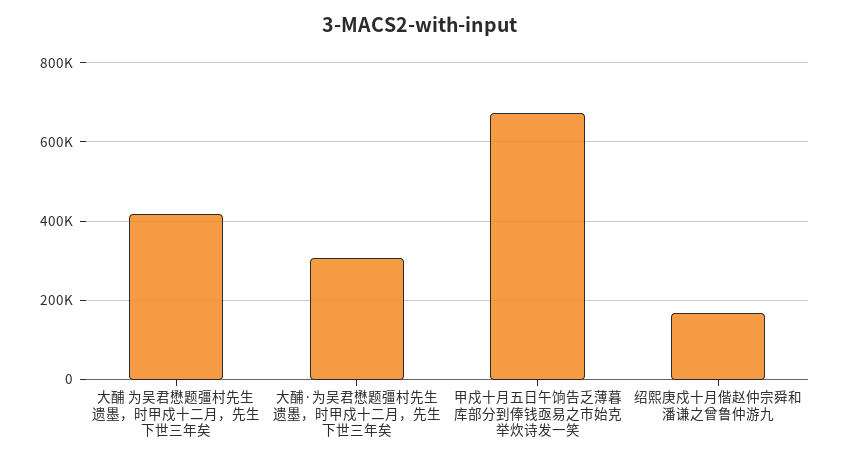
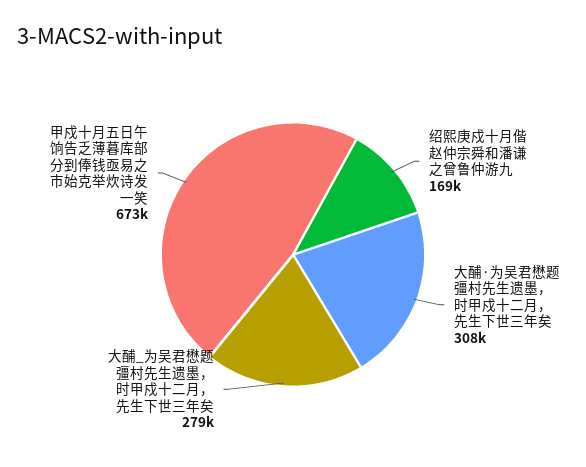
  {
-   "大酺 为吴君懋题彊村先生遗墨，时甲戍十二月，先生下世三年矣": 420000,
+   "大酺 为吴君懋题彊村先生遗墨，时甲戍十二月，先生下世三年矣": 279000,
    "大酺·为吴君懋题彊村先生遗墨，时甲戍十二月，先生下世三年矣": 308000,
    "甲戍十月五日午饷告乏薄暮库部分到俸钱亟易之市始克举炊诗发一笑": 673000,
    "绍熙庚戍十月偕赵仲宗舜和潘谦之曾鲁仲游九": 169000
  }

